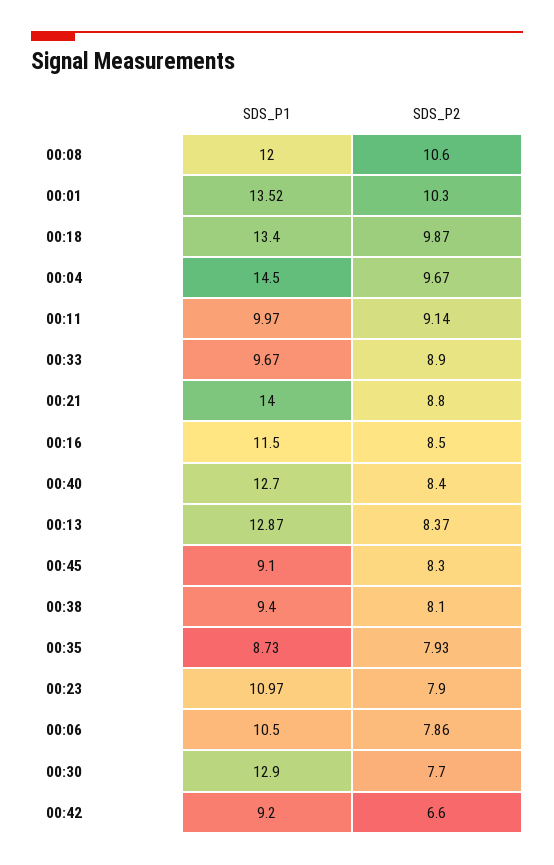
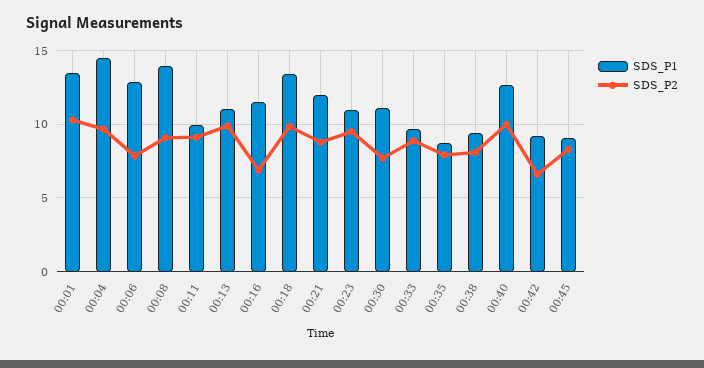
  {
    "SDS_P1": {
-     "00:08": 12,
+     "00:08": 14,
      "00:01": 13.52,
      "00:18": 13.4,
      "00:04": 14.5,
      "00:11": 9.97,
      "00:33": 9.67,
-     "00:21": 14,
+     "00:21": 12,
      "00:16": 11.5,
      "00:40": 12.7,
-     "00:13": 12.87,
+     "00:13": 11,
      "00:45": 9.1,
      "00:38": 9.4,
      "00:35": 8.73,
      "00:23": 10.97,
-     "00:06": 10.5,
+     "00:06": 13,
-     "00:30": 12.9,
+     "00:30": 11,
      "00:42": 9.2
    },
    "SDS_P2": {
-     "00:08": 10.6,
+     "00:08": 9,
      "00:01": 10.3,
      "00:18": 9.87,
      "00:04": 9.67,
      "00:11": 9.14,
      "00:33": 8.9,
      "00:21": 8.8,
-     "00:16": 8.5,
+     "00:16": 7,
-     "00:40": 8.4,
+     "00:40": 10,
-     "00:13": 8.37,
+     "00:13": 10,
      "00:45": 8.3,
      "00:38": 8.1,
      "00:35": 7.93,
-     "00:23": 7.9,
+     "00:23": 9.5,
      "00:06": 7.86,
      "00:30": 7.7,
      "00:42": 6.6
    }
  }

